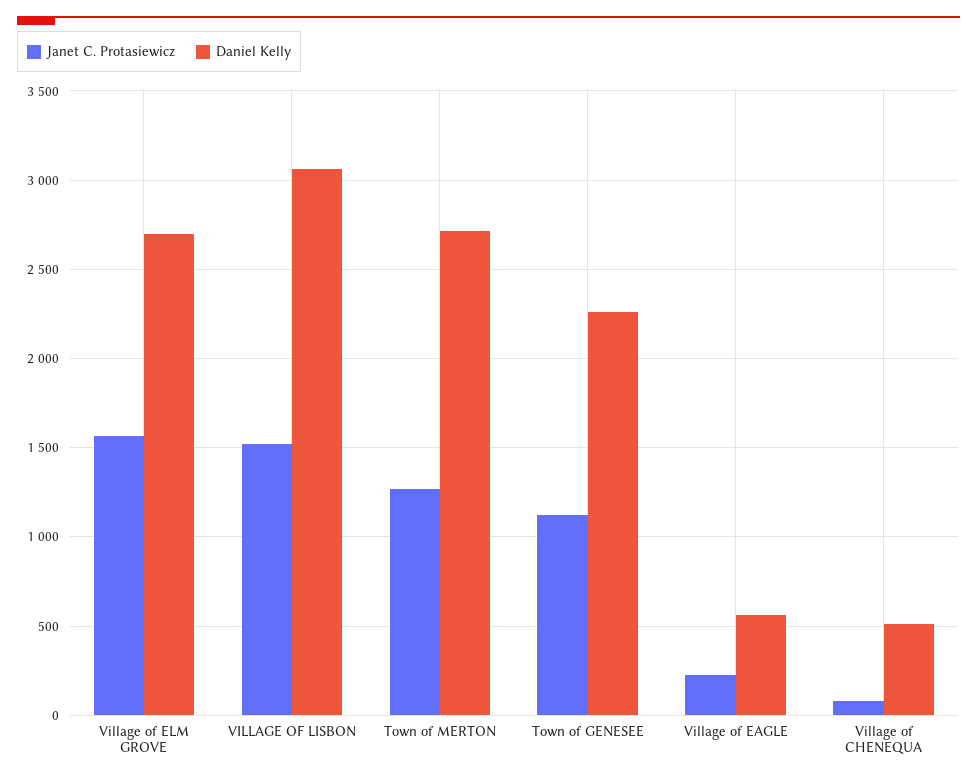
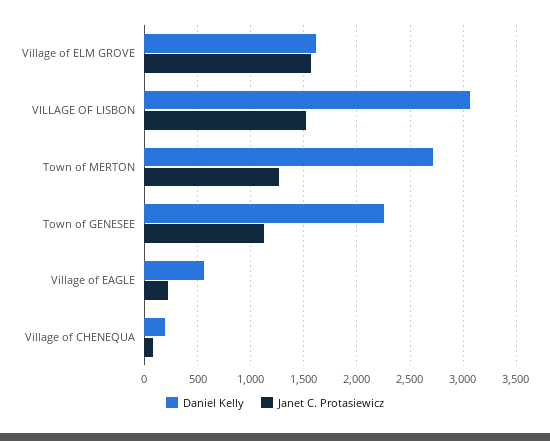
  {
    "Janet C. Protasiewicz": {
      "Village of ELM GROVE": 1550,
      "VILLAGE OF LISBON": 1500,
      "Town of MERTON": 1250,
      "Town of GENESEE": 1100,
      "Village of EAGLE": 250,
      "Village of CHENEQUA": 100
    },
    "Daniel Kelly": {
-     "Village of ELM GROVE": 2700,
+     "Village of ELM GROVE": 1600,
      "VILLAGE OF LISBON": 3050,
      "Town of MERTON": 2700,
      "Town of GENESEE": 2250,
      "Village of EAGLE": 550,
-     "Village of CHENEQUA": 500
+     "Village of CHENEQUA": 200
    }
  }

